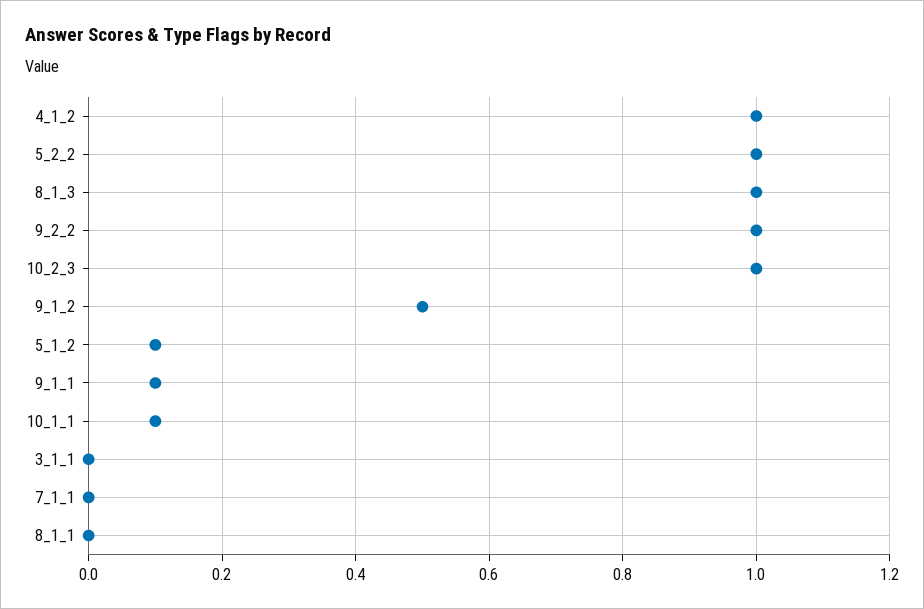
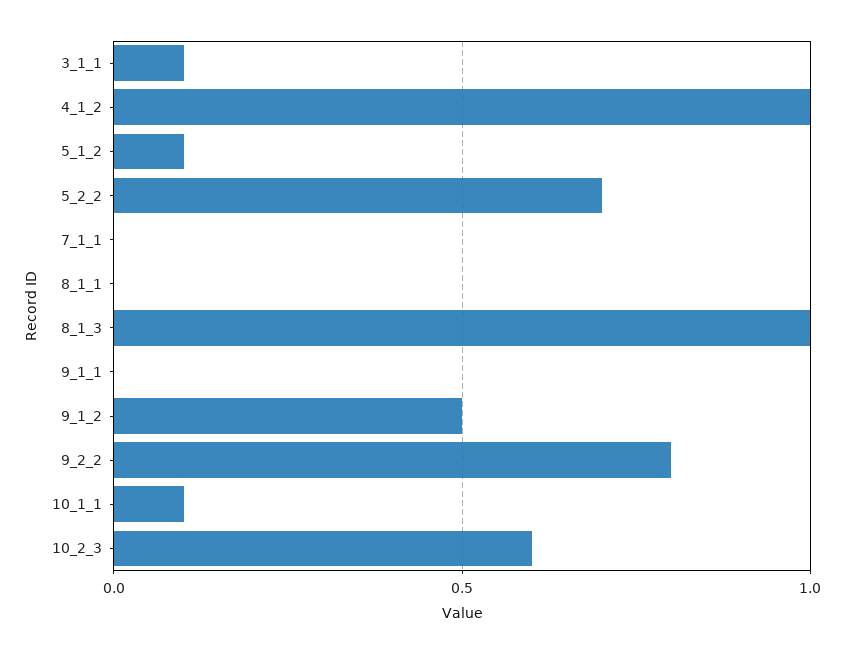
  {
    "4_1_2": 1,
-   "5_2_2": 1,
+   "5_2_2": 0.7,
    "8_1_3": 1,
-   "9_2_2": 1,
+   "9_2_2": 0.8,
-   "10_2_3": 1,
+   "10_2_3": 0.6,
    "9_1_2": 0.5,
    "5_1_2": 0.1,
-   "9_1_1": 0.1,
+   "9_1_1": 0,
    "10_1_1": 0.1,
-   "3_1_1": 0,
+   "3_1_1": 0.1,
    "7_1_1": 0,
    "8_1_1": 0
  }

